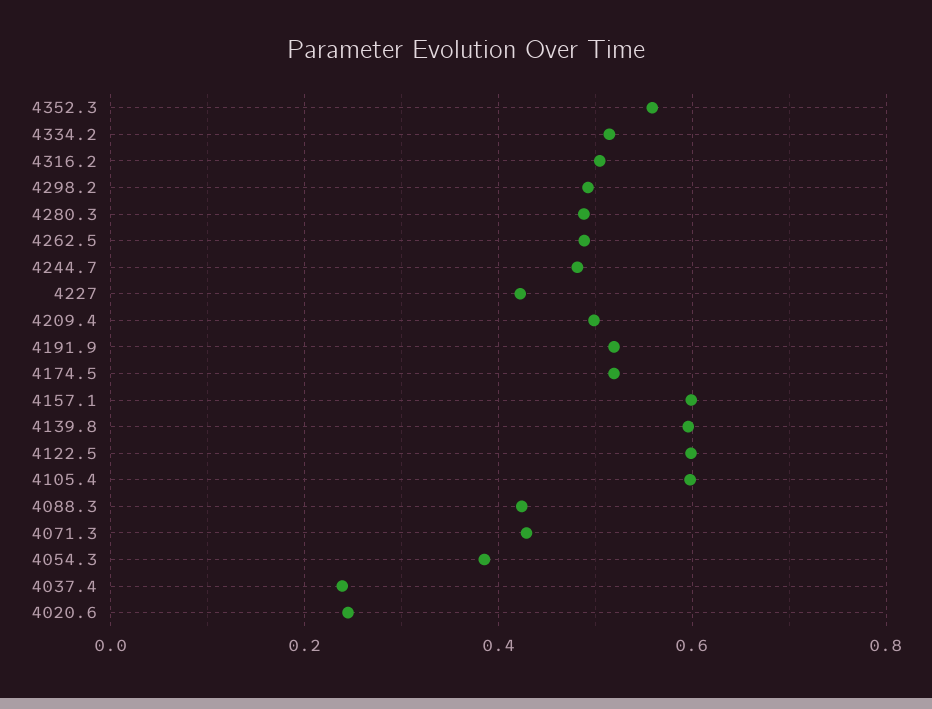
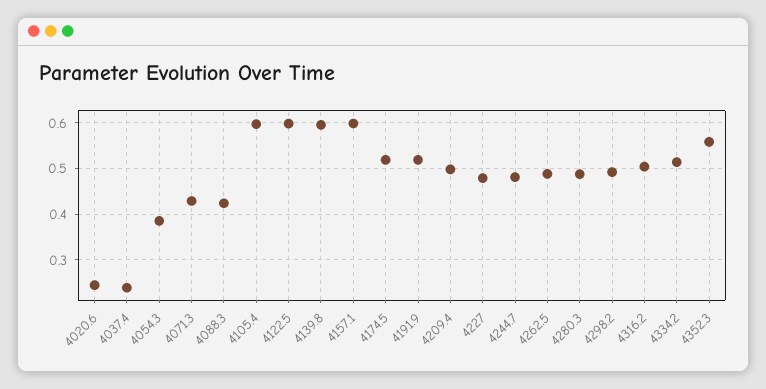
  {
    "4352.3": 0.56,
    "4334.2": 0.52,
    "4316.2": 0.5,
    "4298.2": 0.5,
    "4280.3": 0.48,
    "4262.5": 0.48,
    "4244.7": 0.48,
-   "4227": 0.42,
+   "4227": 0.48,
    "4209.4": 0.5,
    "4191.9": 0.52,
    "4174.5": 0.52,
    "4157.1": 0.6,
    "4139.8": 0.6,
    "4122.5": 0.6,
    "4105.4": 0.6,
    "4088.3": 0.42,
    "4071.3": 0.42,
    "4054.3": 0.38,
    "4037.4": 0.24,
    "4020.6": 0.24
  }

